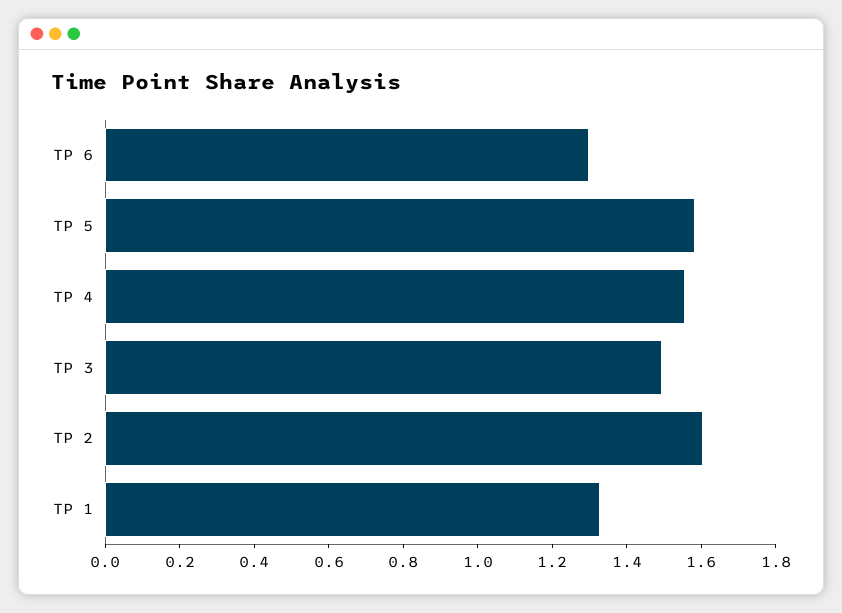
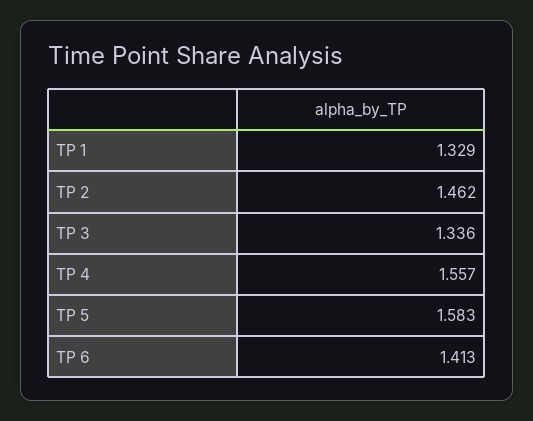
  {
-   "TP 6": 1.3,
+   "TP 6": 1.413,
    "TP 5": 1.583,
    "TP 4": 1.557,
-   "TP 3": 1.5,
+   "TP 3": 1.336,
-   "TP 2": 1.6,
+   "TP 2": 1.462,
    "TP 1": 1.329
  }

